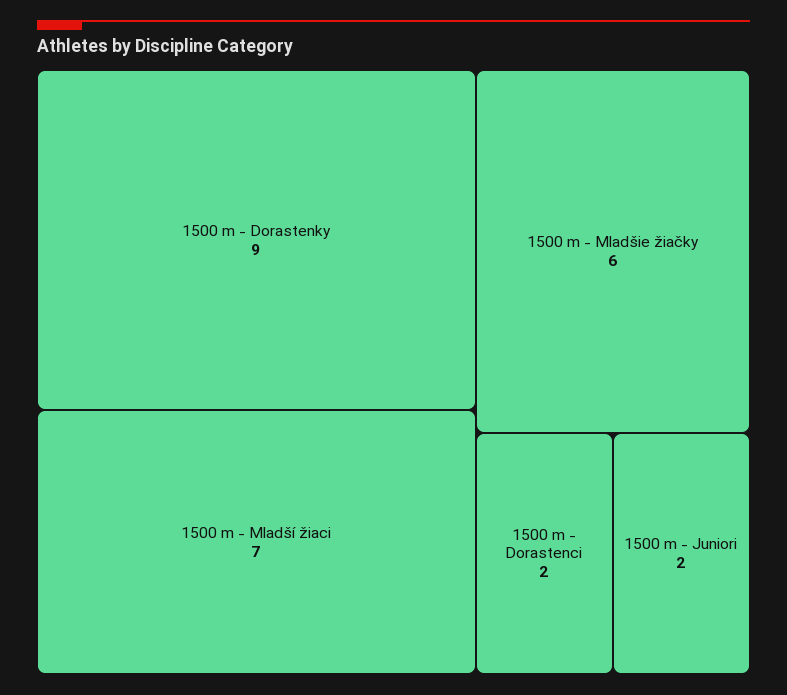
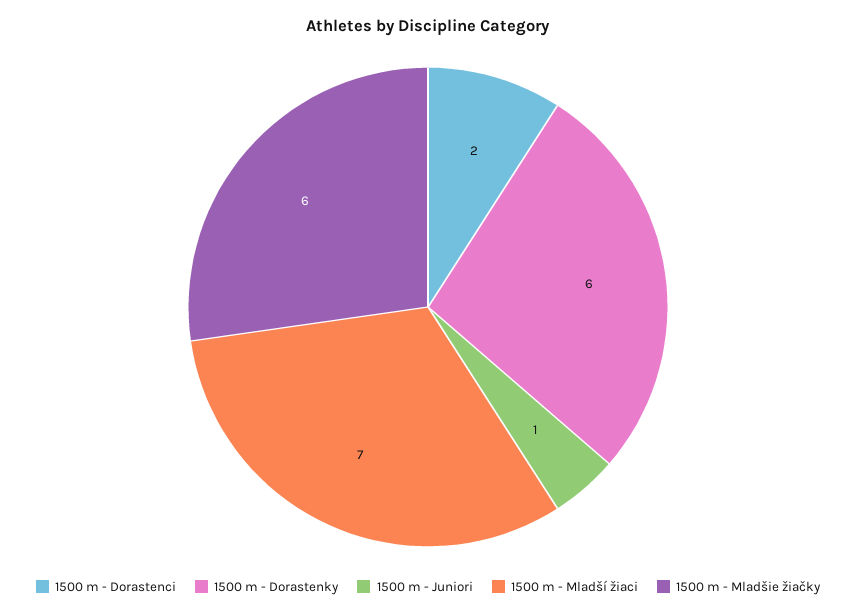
  {
-   "1500 m - Dorastenky": 9,
+   "1500 m - Dorastenky": 6,
    "1500 m - Mladší žiaci": 7,
    "1500 m - Mladšie žiačky": 6,
    "1500 m - Dorastenci": 2,
-   "1500 m - Juniori": 2
+   "1500 m - Juniori": 1
  }

